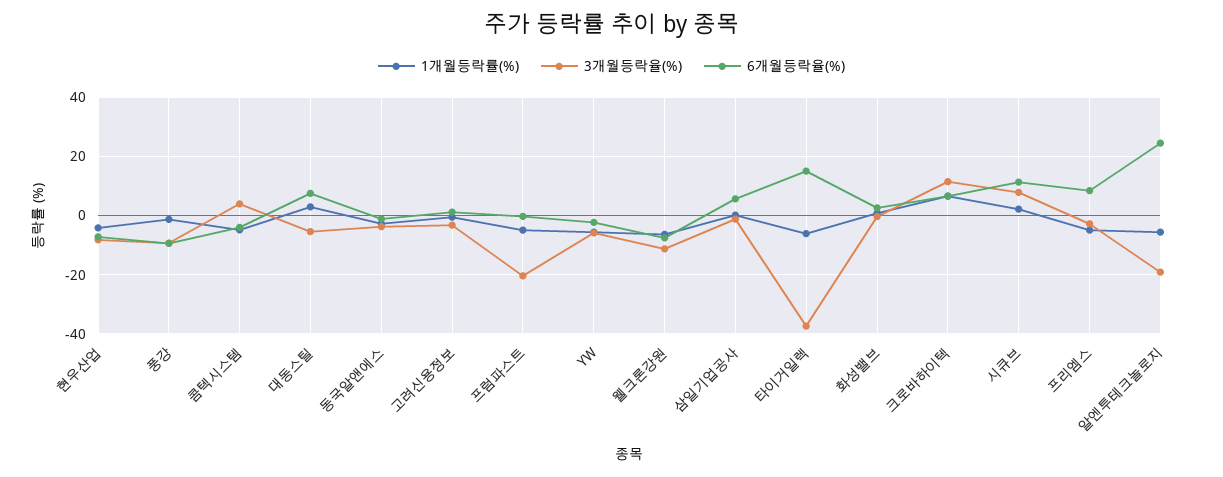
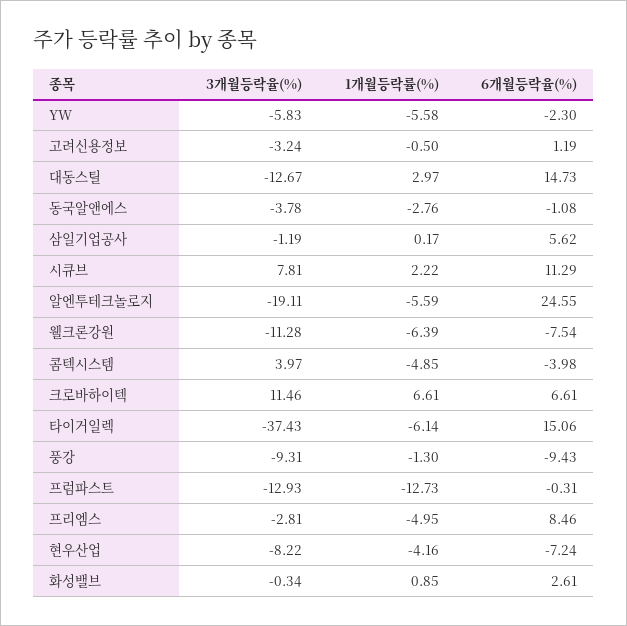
  {
    "1개월등락률(%)": {
      "현우산업": -4.16,
      "풍강": -1.3,
      "콤텍시스템": -4.85,
      "대동스틸": 2.97,
      "동국알앤에스": -2.76,
      "고려신용정보": -0.5,
-     "프럼파스트": -5,
+     "프럼파스트": -12.73,
      "YW": -5.58,
      "웰크론강원": -6.39,
      "삼일기업공사": 0.17,
      "타이거일렉": -6.14,
      "화성밸브": 0.85,
      "크로바하이텍": 6.61,
      "시큐브": 2.22,
      "프리엠스": -4.95,
      "알엔투테크놀로지": -5.59
    },
    "3개월등락율(%)": {
      "현우산업": -8.22,
      "풍강": -9.31,
      "콤텍시스템": 3.97,
-     "대동스틸": -5,
+     "대동스틸": -12.67,
      "동국알앤에스": -3.78,
      "고려신용정보": -3.24,
-     "프럼파스트": -20,
+     "프럼파스트": -12.93,
      "YW": -5.83,
      "웰크론강원": -11.28,
      "삼일기업공사": -1.19,
      "타이거일렉": -37.43,
      "화성밸브": -0.34,
      "크로바하이텍": 11.46,
      "시큐브": 7.81,
      "프리엠스": -2.81,
      "알엔투테크놀로지": -19.11
    },
    "6개월등락율(%)": {
      "현우산업": -7.24,
      "풍강": -9.43,
      "콤텍시스템": -3.98,
-     "대동스틸": 7.5,
+     "대동스틸": 14.73,
      "동국알앤에스": -1.08,
      "고려신용정보": 1.19,
      "프럼파스트": -0.31,
      "YW": -2.3,
      "웰크론강원": -7.54,
      "삼일기업공사": 5.62,
      "타이거일렉": 15.06,
      "화성밸브": 2.61,
      "크로바하이텍": 6.61,
      "시큐브": 11.29,
      "프리엠스": 8.46,
      "알엔투테크놀로지": 24.55
    }
  }

